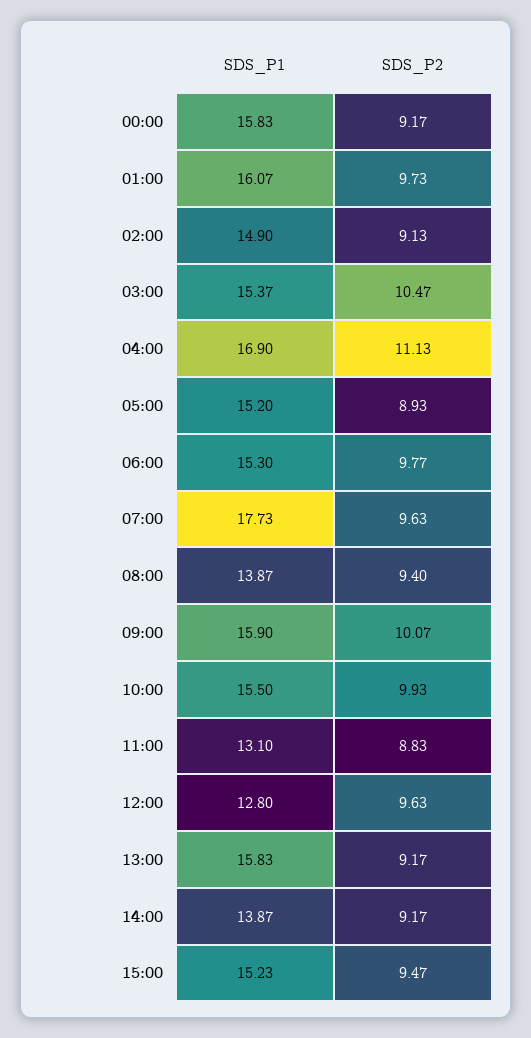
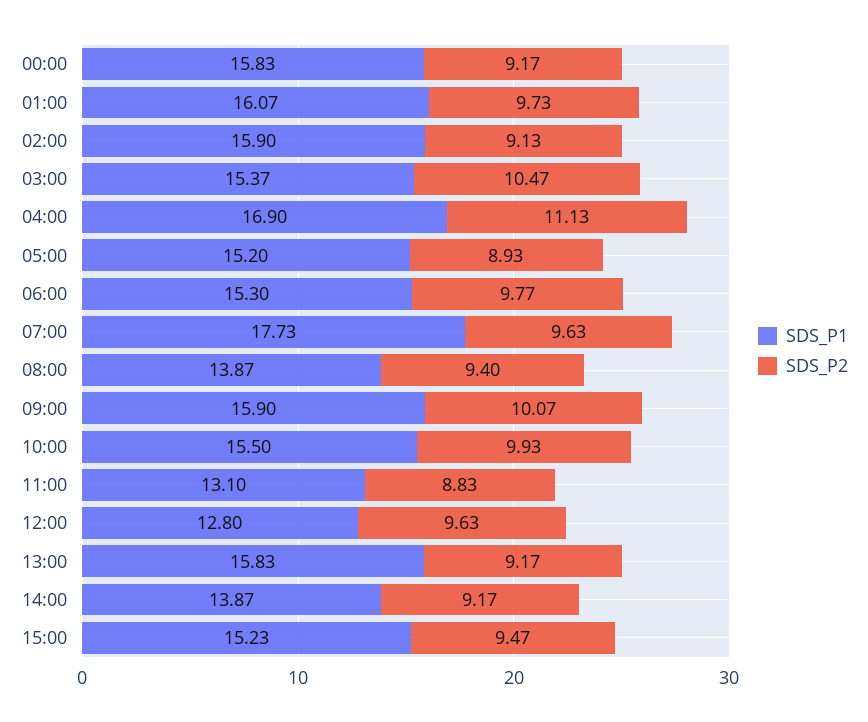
  {
    "SDS_P1": {
      "00:00": 15.83,
      "01:00": 16.07,
-     "02:00": 14.9,
+     "02:00": 15.9,
      "03:00": 15.37,
      "04:00": 16.9,
      "05:00": 15.2,
      "06:00": 15.3,
      "07:00": 17.73,
      "08:00": 13.87,
      "09:00": 15.9,
      "10:00": 15.5,
      "11:00": 13.1,
      "12:00": 12.8,
      "13:00": 15.83,
      "14:00": 13.87,
      "15:00": 15.23
    },
    "SDS_P2": {
      "00:00": 9.17,
      "01:00": 9.73,
      "02:00": 9.13,
      "03:00": 10.47,
      "04:00": 11.13,
      "05:00": 8.93,
      "06:00": 9.77,
      "07:00": 9.63,
      "08:00": 9.4,
      "09:00": 10.07,
      "10:00": 9.93,
      "11:00": 8.83,
      "12:00": 9.63,
      "13:00": 9.17,
      "14:00": 9.17,
      "15:00": 9.47
    }
  }

